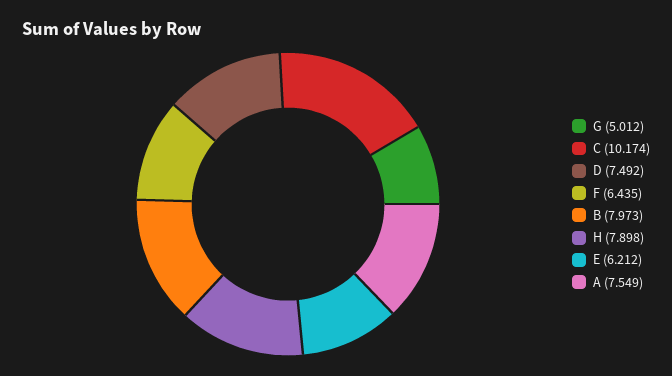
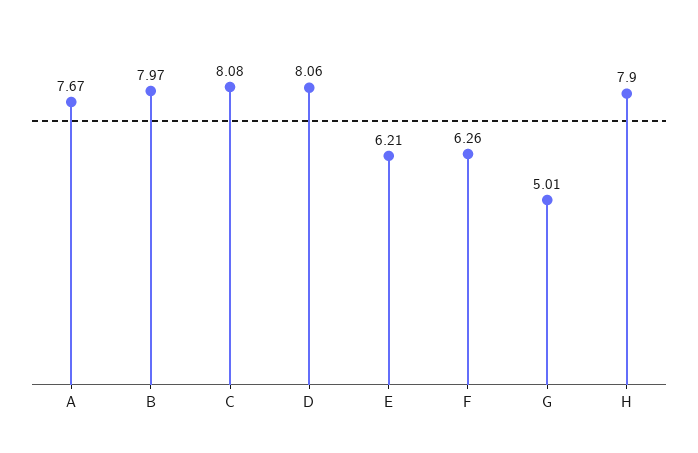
  {
    "G": 5.012,
-   "C": 10.174,
+   "C": 8.08,
-   "D": 7.492,
+   "D": 8.06,
-   "F": 6.435,
+   "F": 6.26,
    "B": 7.973,
    "H": 7.898,
    "E": 6.212,
-   "A": 7.549
+   "A": 7.67
  }

